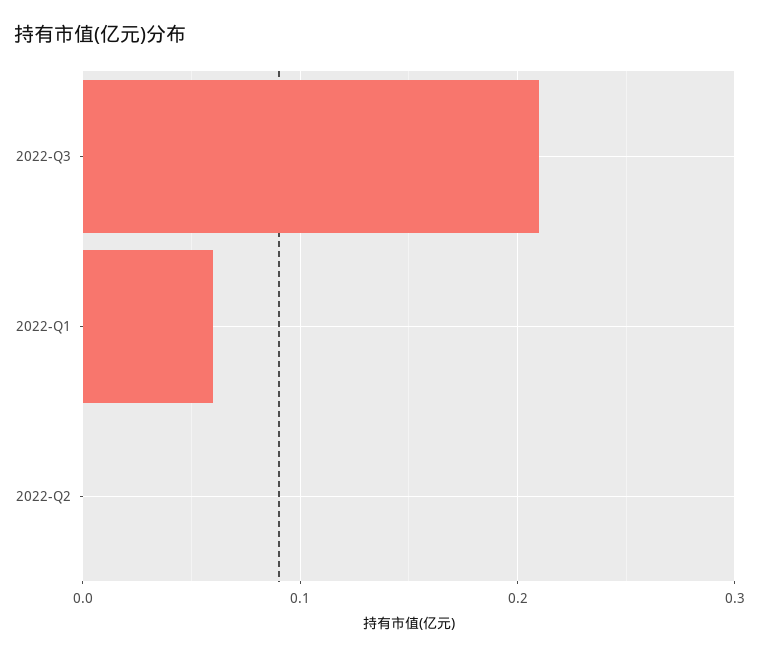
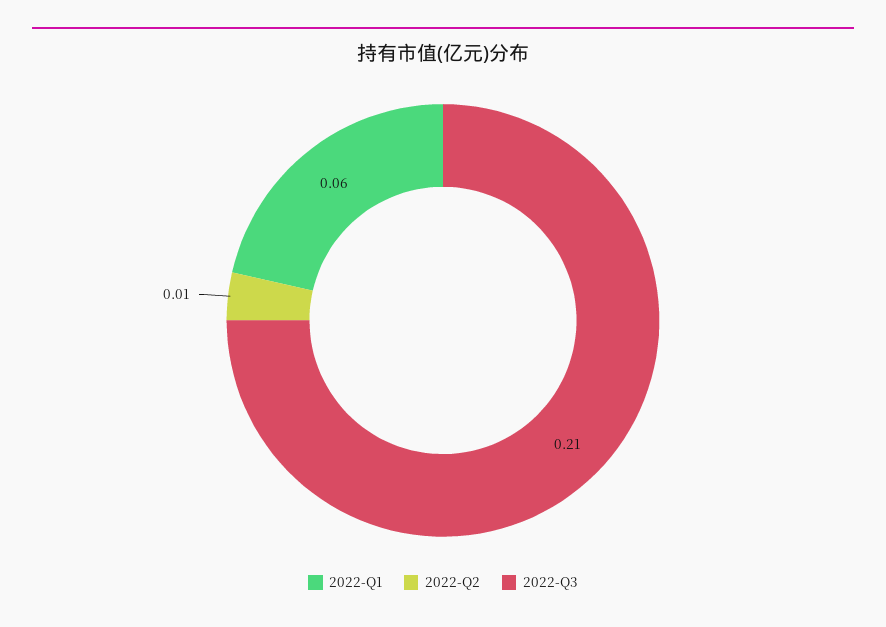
  {
    "2022-Q3": 0.21,
    "2022-Q1": 0.06,
-   "2022-Q2": 0
+   "2022-Q2": 0.01
  }

